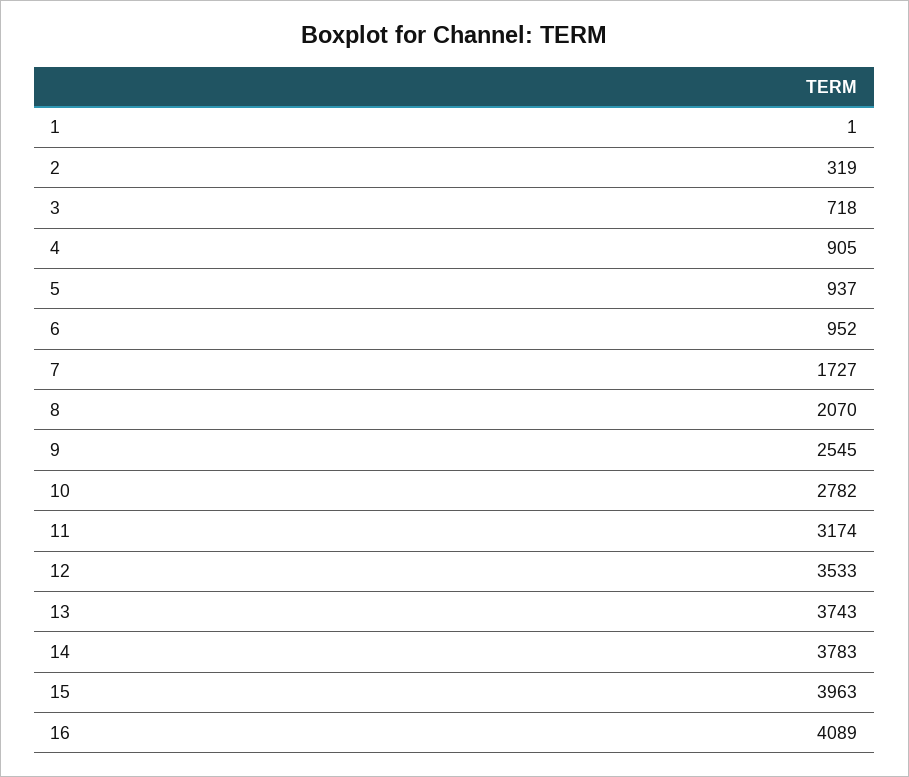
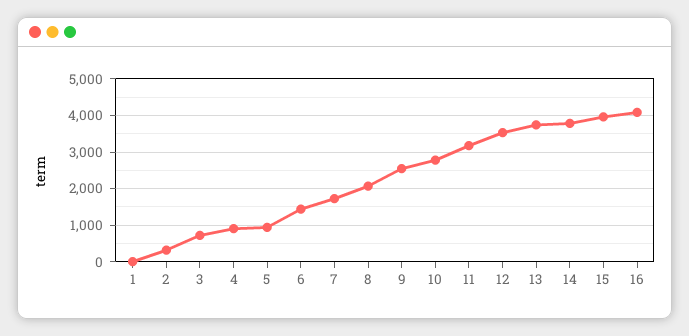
  {
    "1": 1,
    "2": 319,
    "3": 718,
    "4": 905,
    "5": 937,
-   "6": 952,
+   "6": 1400,
    "7": 1727,
    "8": 2070,
    "9": 2545,
    "10": 2782,
    "11": 3174,
    "12": 3533,
    "13": 3743,
    "14": 3783,
    "15": 3963,
    "16": 4089
  }

